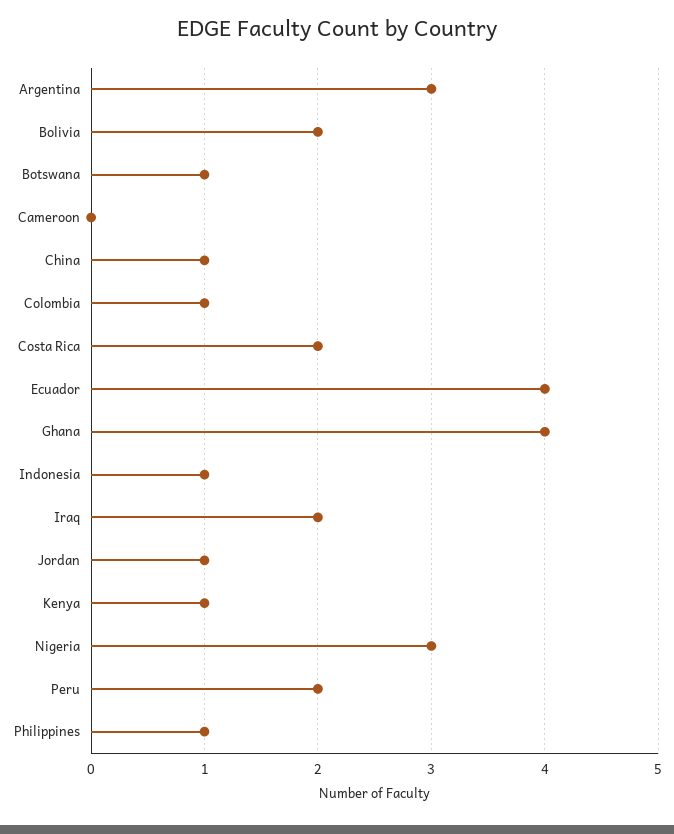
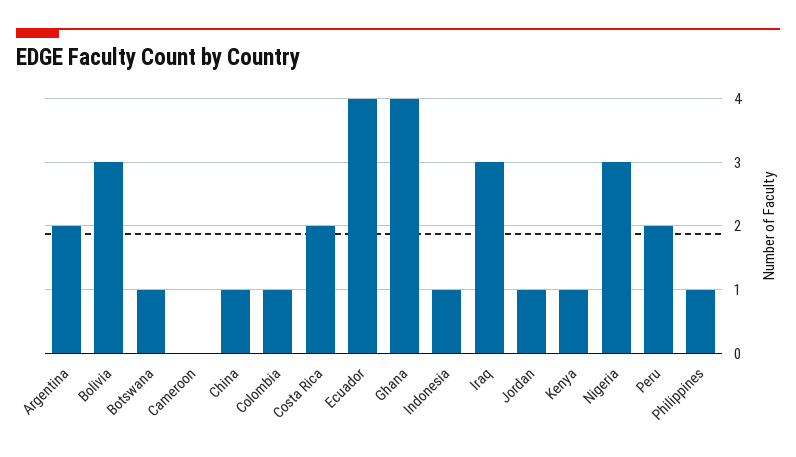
  {
-   "Argentina": 3,
+   "Argentina": 2,
-   "Bolivia": 2,
+   "Bolivia": 3,
    "Botswana": 1,
    "Cameroon": 0,
    "China": 1,
    "Colombia": 1,
    "Costa Rica": 2,
    "Ecuador": 4,
    "Ghana": 4,
    "Indonesia": 1,
-   "Iraq": 2,
+   "Iraq": 3,
    "Jordan": 1,
    "Kenya": 1,
    "Nigeria": 3,
    "Peru": 2,
    "Philippines": 1
  }

